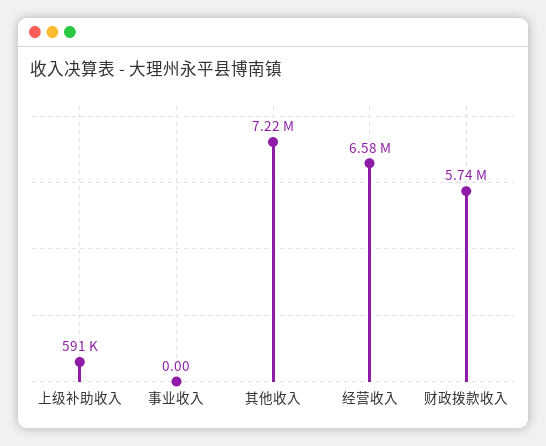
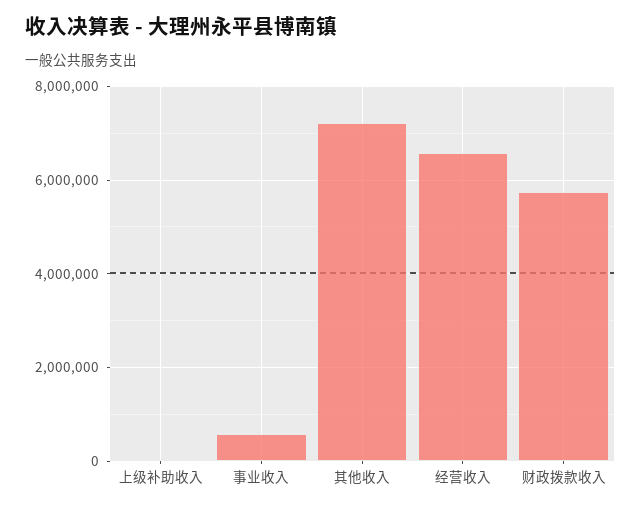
  {
-   "上级补助收入": 591000,
+   "上级补助收入": 0,
-   "事业收入": 0,
+   "事业收入": 600000,
    "其他收入": 7220000,
    "经营收入": 6580000,
    "财政拨款收入": 5740000
  }

